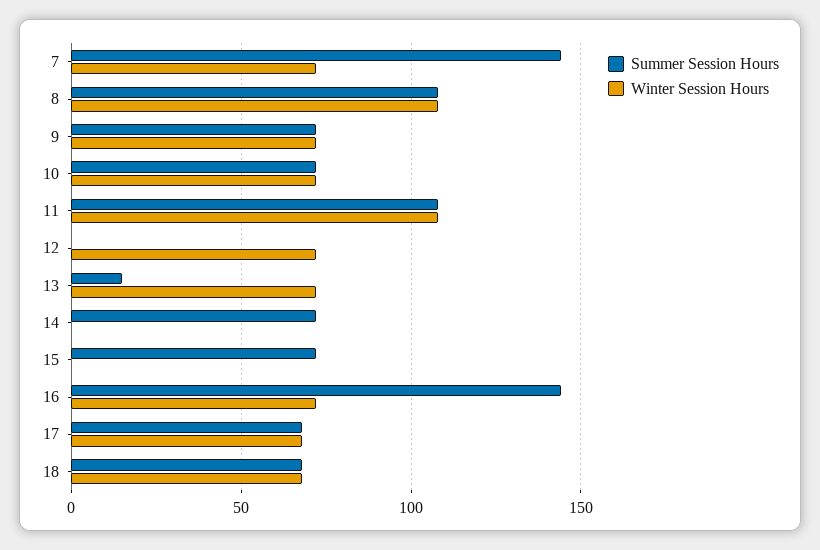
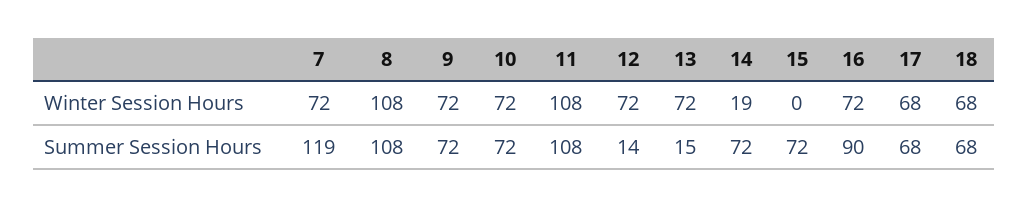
  {
    "Summer Session Hours": {
-     "7": 145,
+     "7": 119,
      "8": 108,
      "9": 72,
      "10": 72,
      "11": 108,
-     "12": 0,
+     "12": 14,
      "13": 15,
      "14": 72,
      "15": 72,
-     "16": 145,
+     "16": 90,
      "17": 68,
      "18": 68
    },
    "Winter Session Hours": {
      "7": 72,
      "8": 108,
      "9": 72,
      "10": 72,
      "11": 108,
      "12": 72,
      "13": 72,
-     "14": 0,
+     "14": 19,
      "15": 0,
      "16": 72,
      "17": 68,
      "18": 68
    }
  }

